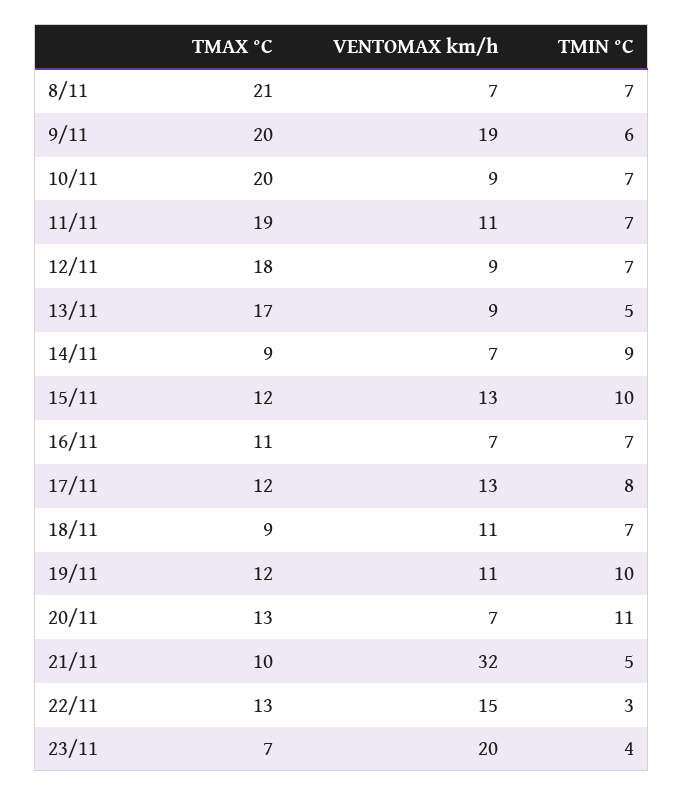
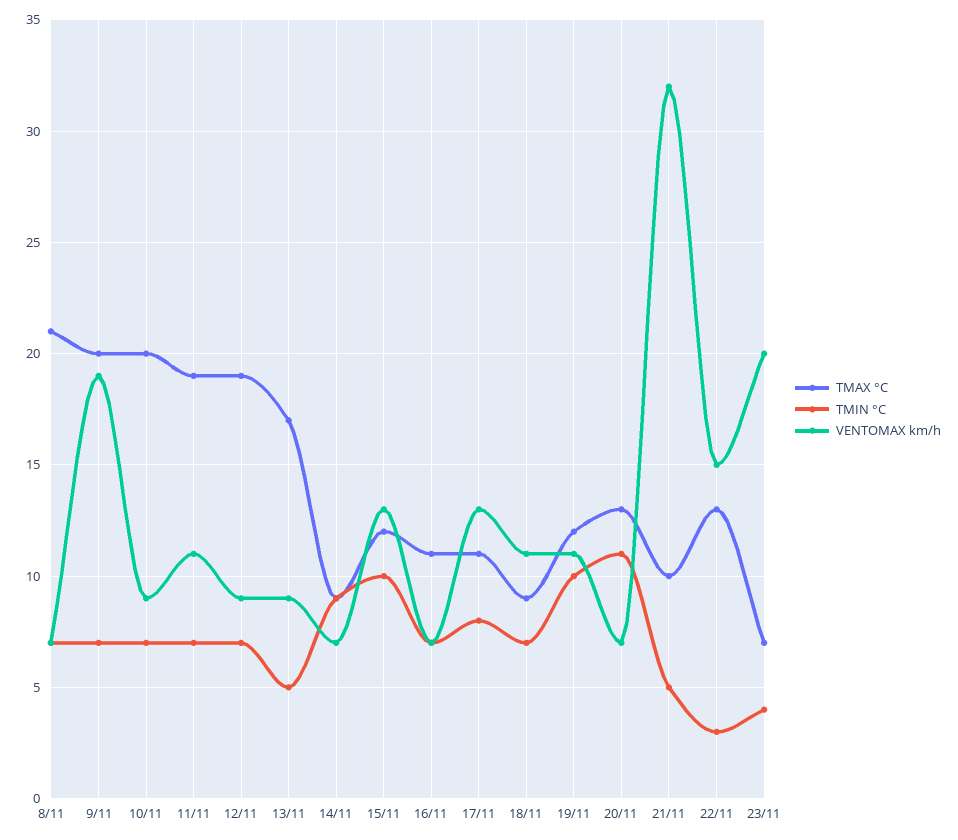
  {
    "TMAX °C": {
      "8/11": 21,
      "9/11": 20,
      "10/11": 20,
      "11/11": 19,
-     "12/11": 18,
+     "12/11": 19,
      "13/11": 17,
      "14/11": 9,
      "15/11": 12,
      "16/11": 11,
-     "17/11": 12,
+     "17/11": 11,
      "18/11": 9,
      "19/11": 12,
      "20/11": 13,
      "21/11": 10,
      "22/11": 13,
      "23/11": 7
    },
    "VENTOMAX km/h": {
      "8/11": 7,
      "9/11": 19,
      "10/11": 9,
      "11/11": 11,
      "12/11": 9,
      "13/11": 9,
      "14/11": 7,
      "15/11": 13,
      "16/11": 7,
      "17/11": 13,
      "18/11": 11,
      "19/11": 11,
      "20/11": 7,
      "21/11": 32,
      "22/11": 15,
      "23/11": 20
    },
    "TMIN °C": {
      "8/11": 7,
-     "9/11": 6,
+     "9/11": 7,
      "10/11": 7,
      "11/11": 7,
      "12/11": 7,
      "13/11": 5,
      "14/11": 9,
      "15/11": 10,
      "16/11": 7,
      "17/11": 8,
      "18/11": 7,
      "19/11": 10,
      "20/11": 11,
      "21/11": 5,
      "22/11": 3,
      "23/11": 4
    }
  }

